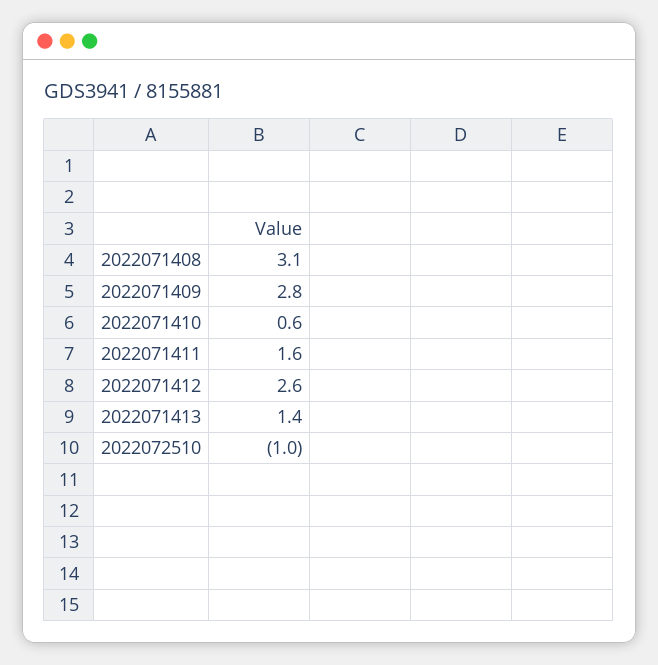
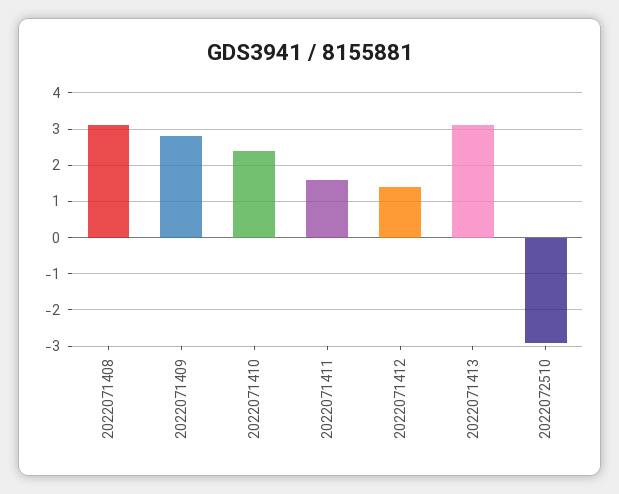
  {
    "2022071408": 3.1,
    "2022071409": 2.8,
-   "2022071410": 0.6,
+   "2022071410": 2.5,
    "2022071411": 1.6,
-   "2022071412": 2.6,
+   "2022071412": 1.5,
-   "2022071413": 1.4,
+   "2022071413": 3,
-   "2022072510": -1
+   "2022072510": -3
  }

